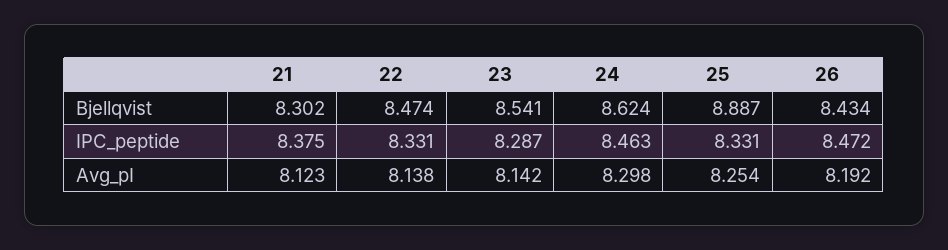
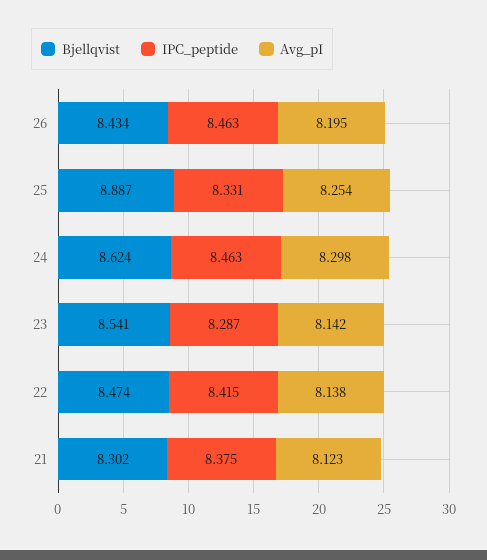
  {
    "Bjellqvist": {
      "21": 8.302,
      "22": 8.474,
      "23": 8.541,
      "24": 8.624,
      "25": 8.887,
      "26": 8.434
    },
    "IPC_peptide": {
      "21": 8.375,
-     "22": 8.331,
+     "22": 8.415,
      "23": 8.287,
      "24": 8.463,
      "25": 8.331,
-     "26": 8.472
+     "26": 8.463
    },
    "Avg_pI": {
      "21": 8.123,
      "22": 8.138,
      "23": 8.142,
      "24": 8.298,
      "25": 8.254,
-     "26": 8.192
+     "26": 8.195
    }
  }

